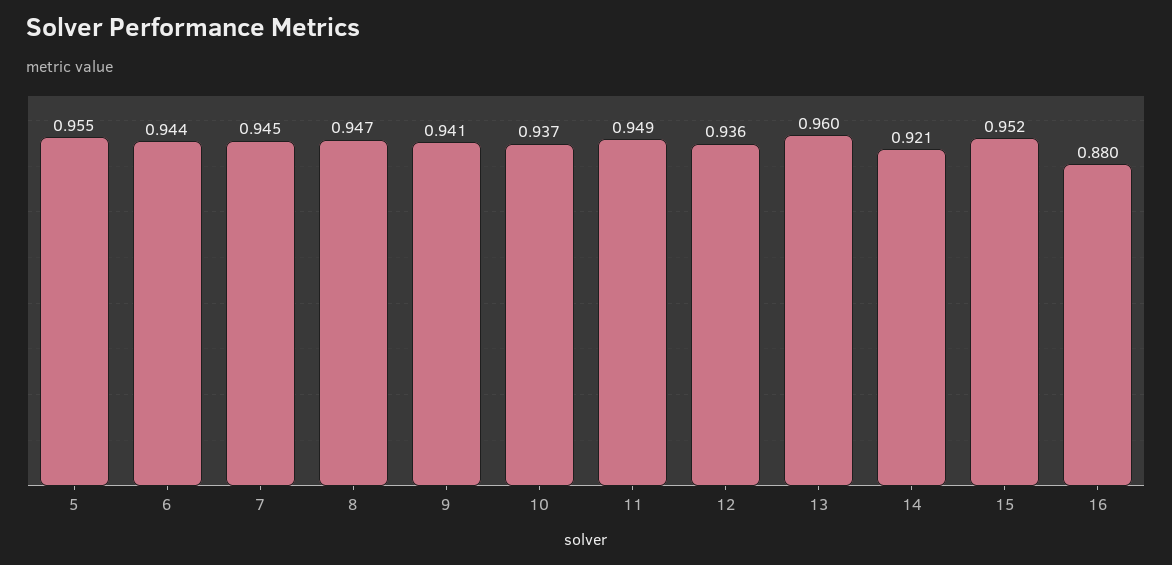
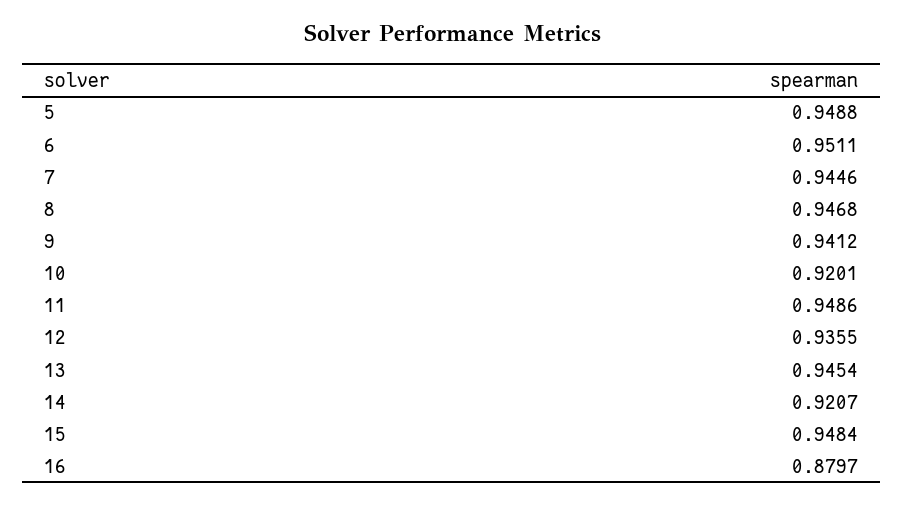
  {
-   "5": 0.955,
+   "5": 0.9488,
-   "6": 0.944,
+   "6": 0.9511,
    "7": 0.9446,
    "8": 0.9468,
    "9": 0.9412,
-   "10": 0.937,
+   "10": 0.9201,
    "11": 0.9486,
    "12": 0.9355,
-   "13": 0.96,
+   "13": 0.9454,
    "14": 0.9207,
-   "15": 0.952,
+   "15": 0.9484,
    "16": 0.8797
  }

